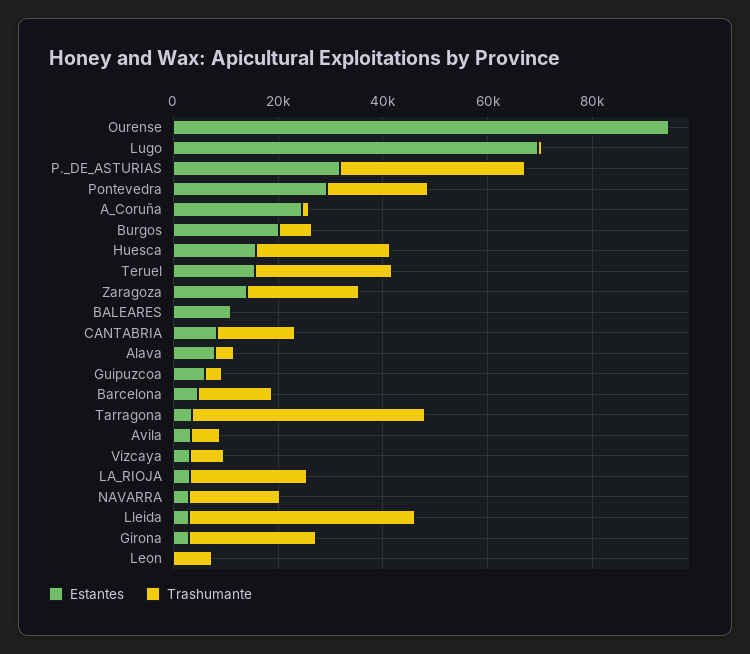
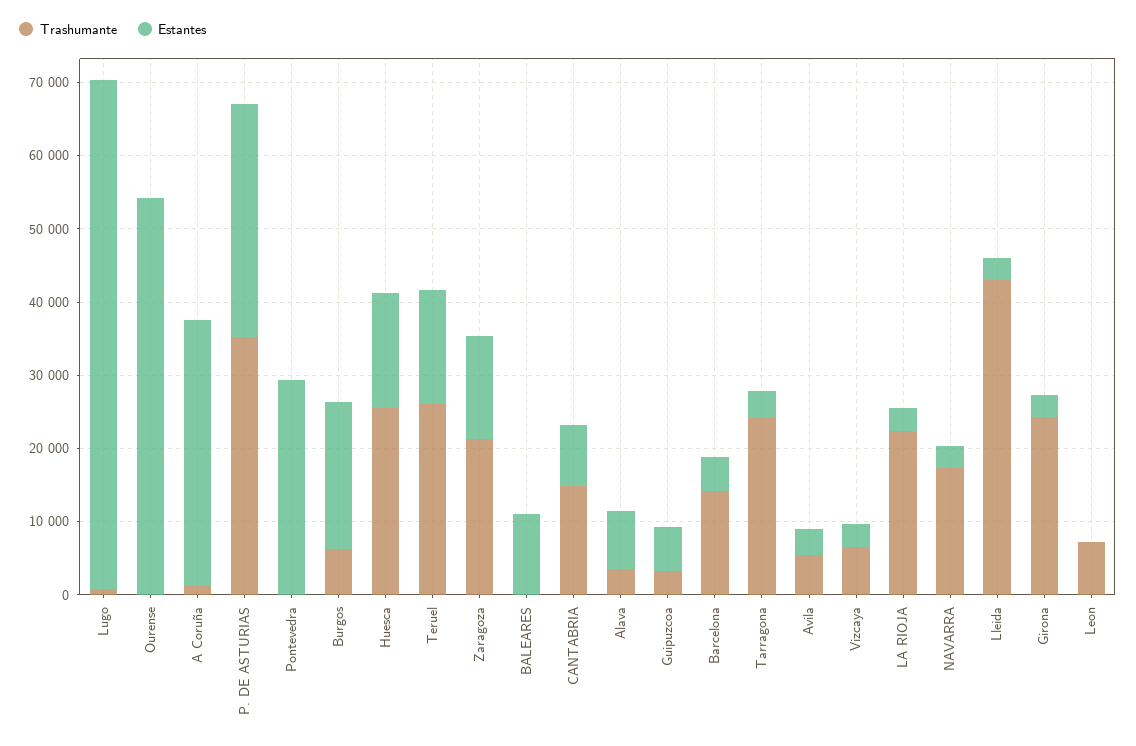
  {
    "Estantes": {
-     "Ourense": 95000,
+     "Ourense": 54000,
      "Lugo": 70000,
      "P._DE_ASTURIAS": 32000,
      "Pontevedra": 30000,
-     "A_Coruña": 25000,
+     "A_Coruña": 36000,
      "Burgos": 20000,
      "Huesca": 16000,
      "Teruel": 16000,
      "Zaragoza": 14000,
      "BALEARES": 12000,
      "CANTABRIA": 8000,
      "Alava": 8000,
      "Guipuzcoa": 6000,
      "Barcelona": 4000,
      "Tarragona": 4000,
      "Avila": 4000,
      "Vizcaya": 4000,
      "LA_RIOJA": 4000,
      "NAVARRA": 4000,
      "Lleida": 4000,
      "Girona": 2000,
      "Leon": 0
    },
    "Trashumante": {
      "Ourense": 0,
      "Lugo": 0,
      "P._DE_ASTURIAS": 36000,
-     "Pontevedra": 20000,
+     "Pontevedra": 0,
      "A_Coruña": 2000,
      "Burgos": 6000,
      "Huesca": 26000,
      "Teruel": 26000,
      "Zaragoza": 22000,
      "BALEARES": 0,
      "CANTABRIA": 14000,
      "Alava": 4000,
      "Guipuzcoa": 4000,
      "Barcelona": 14000,
-     "Tarragona": 45000,
+     "Tarragona": 24000,
      "Avila": 6000,
      "Vizcaya": 6000,
      "LA_RIOJA": 22000,
      "NAVARRA": 18000,
      "Lleida": 44000,
      "Girona": 24000,
      "Leon": 8000
    }
  }

